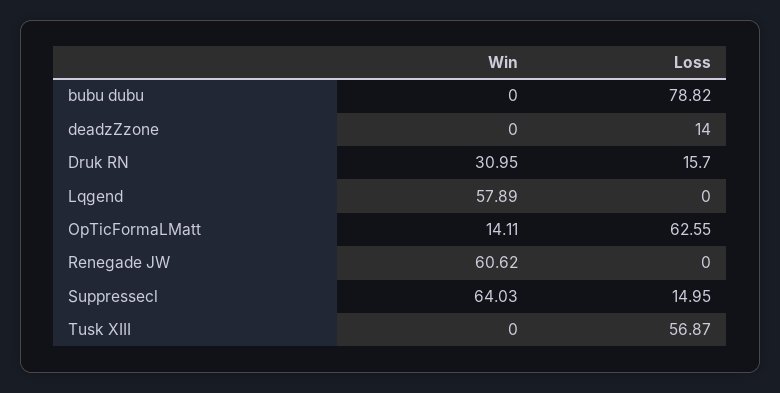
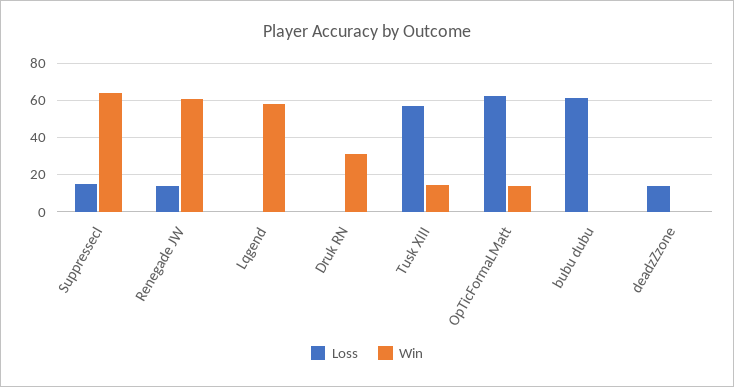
  {
    "Win": {
      "bubu dubu": 0,
      "deadzZzone": 0,
      "Druk RN": 30.95,
      "Lqgend": 57.89,
      "OpTicFormaLMatt": 14.11,
      "Renegade JW": 60.62,
      "Suppressecl": 64.03,
-     "Tusk XIII": 0
+     "Tusk XIII": 15
    },
    "Loss": {
-     "bubu dubu": 78.82,
+     "bubu dubu": 60,
      "deadzZzone": 14,
-     "Druk RN": 15.7,
+     "Druk RN": 0,
      "Lqgend": 0,
      "OpTicFormaLMatt": 62.55,
-     "Renegade JW": 0,
+     "Renegade JW": 15,
      "Suppressecl": 14.95,
      "Tusk XIII": 56.87
    }
  }

